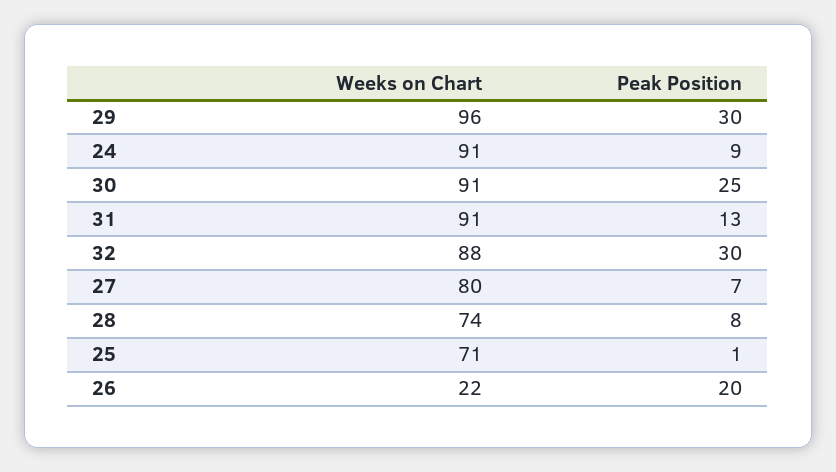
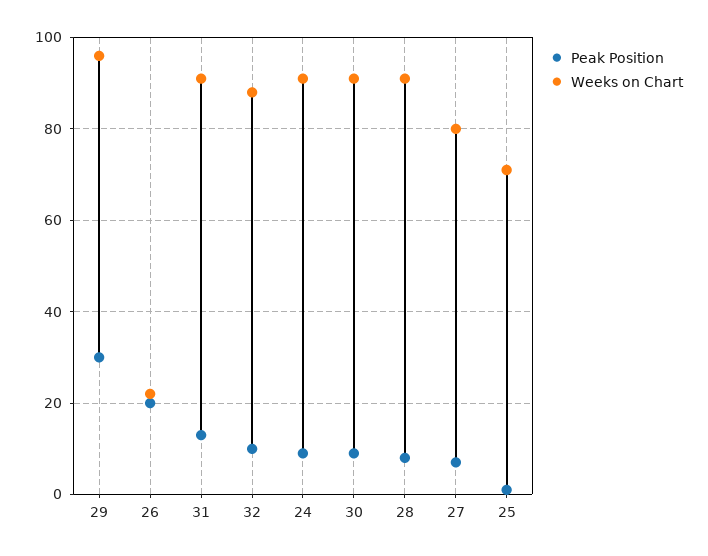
  {
    "Weeks on Chart": {
      "29": 96,
      "24": 91,
      "30": 91,
      "31": 91,
      "32": 88,
      "27": 80,
-     "28": 74,
+     "28": 90,
      "25": 71,
      "26": 22
    },
    "Peak Position": {
      "29": 30,
      "24": 9,
-     "30": 25,
+     "30": 10,
      "31": 13,
-     "32": 30,
+     "32": 10,
      "27": 7,
      "28": 8,
      "25": 1,
      "26": 20
    }
  }

